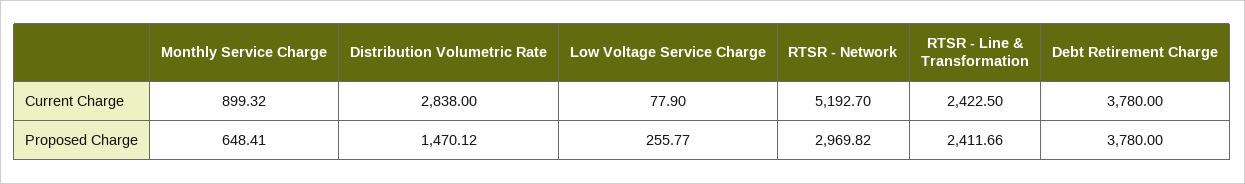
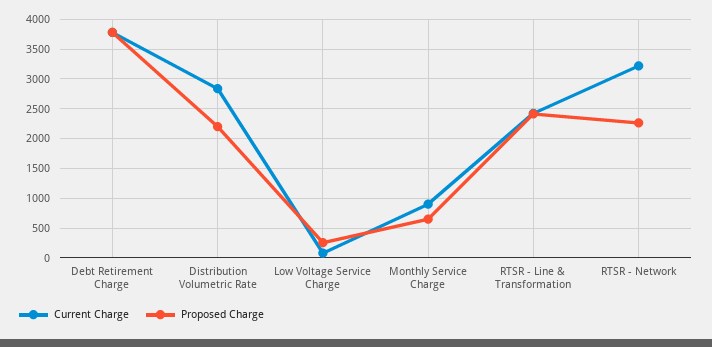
  {
    "Current Charge": {
      "Monthly Service Charge": 899.32,
      "Distribution Volumetric Rate": 2838,
      "Low Voltage Service Charge": 77.9,
-     "RTSR - Network": 5192.7,
+     "RTSR - Network": 3250,
      "RTSR - Line & Transformation": 2422.5,
      "Debt Retirement Charge": 3780
    },
    "Proposed Charge": {
      "Monthly Service Charge": 648.41,
-     "Distribution Volumetric Rate": 1470.12,
+     "Distribution Volumetric Rate": 2250,
      "Low Voltage Service Charge": 255.77,
-     "RTSR - Network": 2969.82,
+     "RTSR - Network": 2250,
      "RTSR - Line & Transformation": 2411.66,
      "Debt Retirement Charge": 3780
    }
  }

